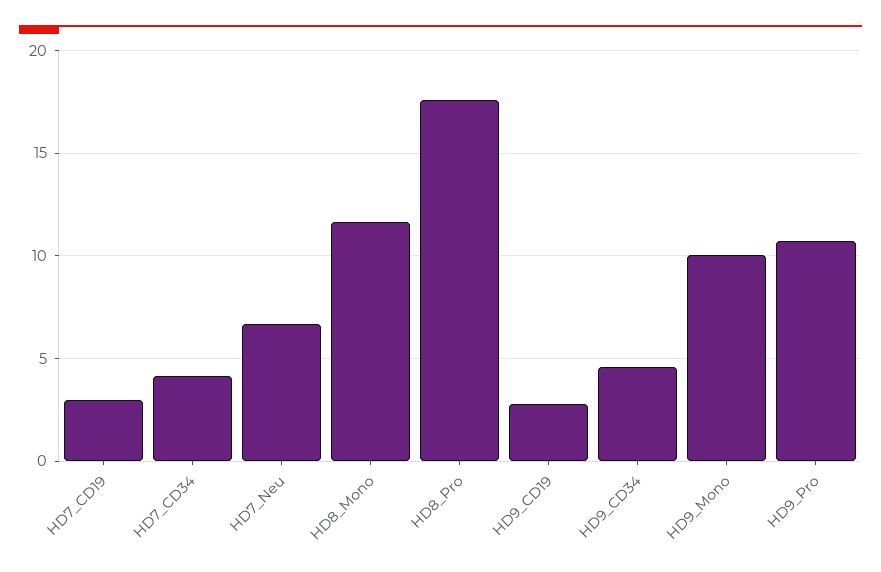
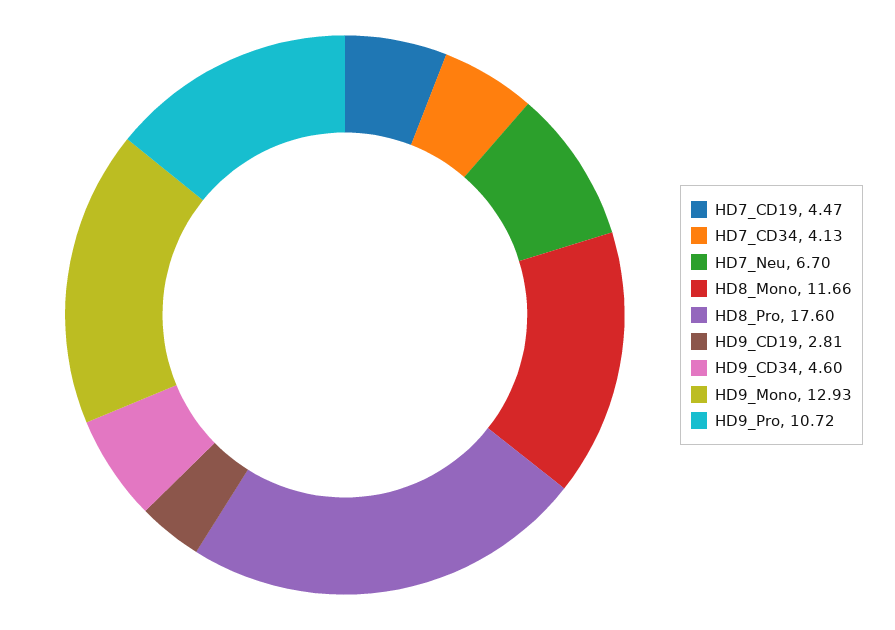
  {
-   "HD7_CD19": 3,
+   "HD7_CD19": 4.47,
    "HD7_CD34": 4.13,
    "HD7_Neu": 6.7,
    "HD8_Mono": 11.66,
    "HD8_Pro": 17.6,
    "HD9_CD19": 2.81,
    "HD9_CD34": 4.6,
-   "HD9_Mono": 10,
+   "HD9_Mono": 12.93,
    "HD9_Pro": 10.72
  }

